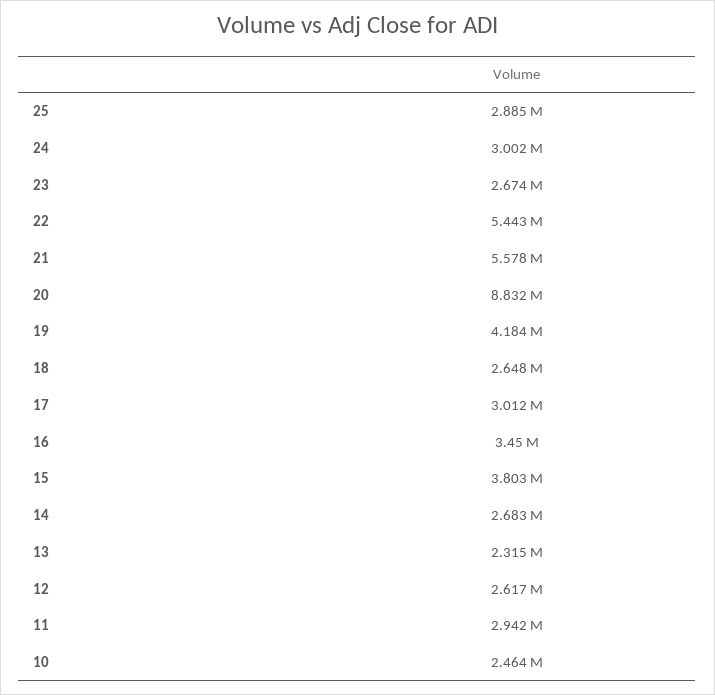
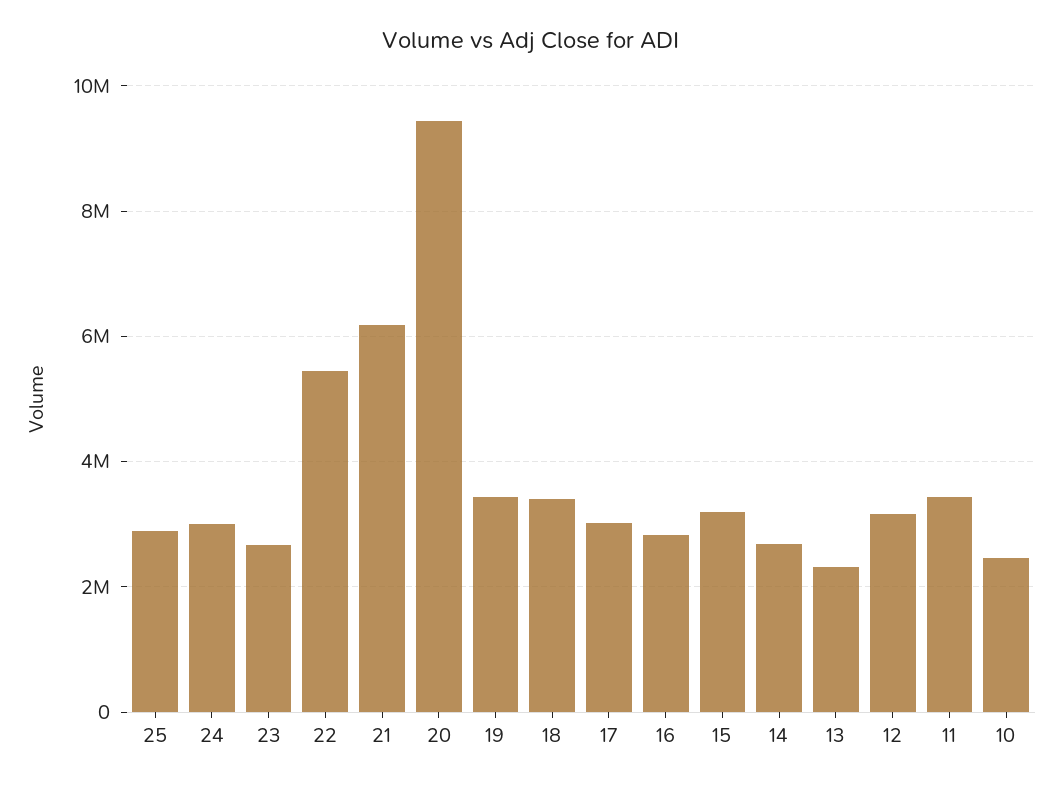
  {
    "25": 2885000,
    "24": 3002000,
    "23": 2674000,
    "22": 5443000,
-   "21": 5578000,
+   "21": 6200000,
-   "20": 8832000,
+   "20": 9400000,
-   "19": 4184000,
+   "19": 3400000,
-   "18": 2648000,
+   "18": 3400000,
    "17": 3012000,
-   "16": 3450000,
+   "16": 2800000,
-   "15": 3803000,
+   "15": 3200000,
    "14": 2683000,
    "13": 2315000,
-   "12": 2617000,
+   "12": 3200000,
-   "11": 2942000,
+   "11": 3400000,
    "10": 2464000
  }

